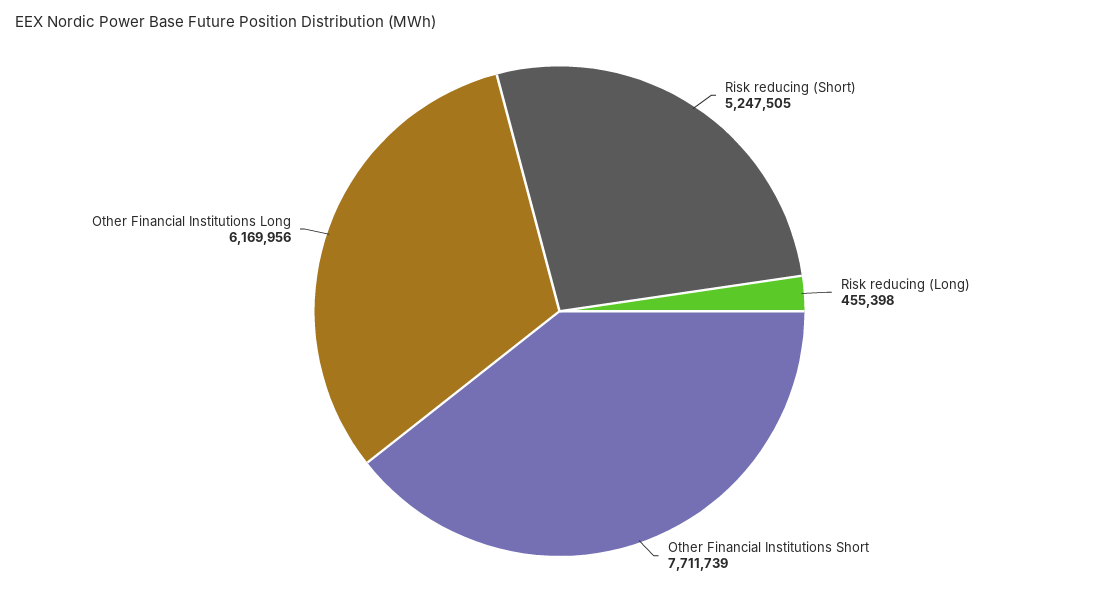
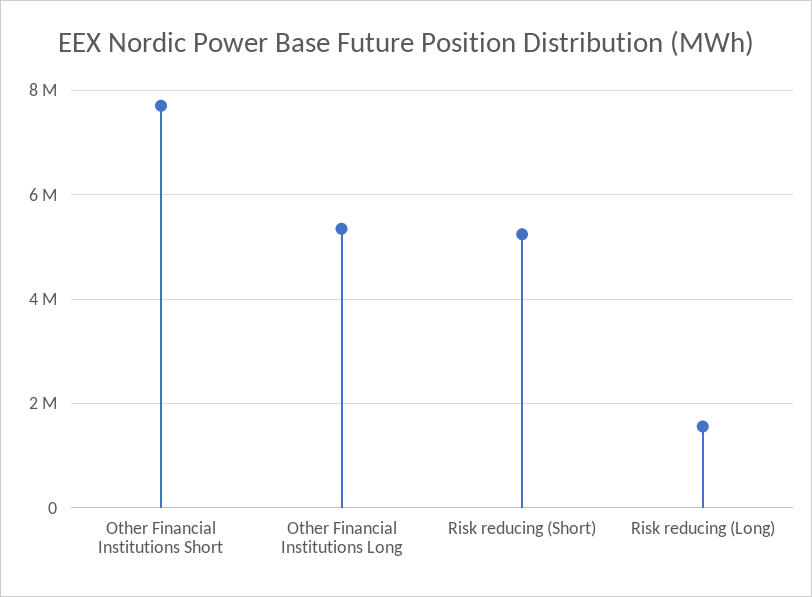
  {
    "Risk reducing (Short)": 5247505,
-   "Risk reducing (Long)": 455398,
+   "Risk reducing (Long)": 1600000,
    "Other Financial Institutions Short": 7711739,
-   "Other Financial Institutions Long": 6169956
+   "Other Financial Institutions Long": 5400000
  }

